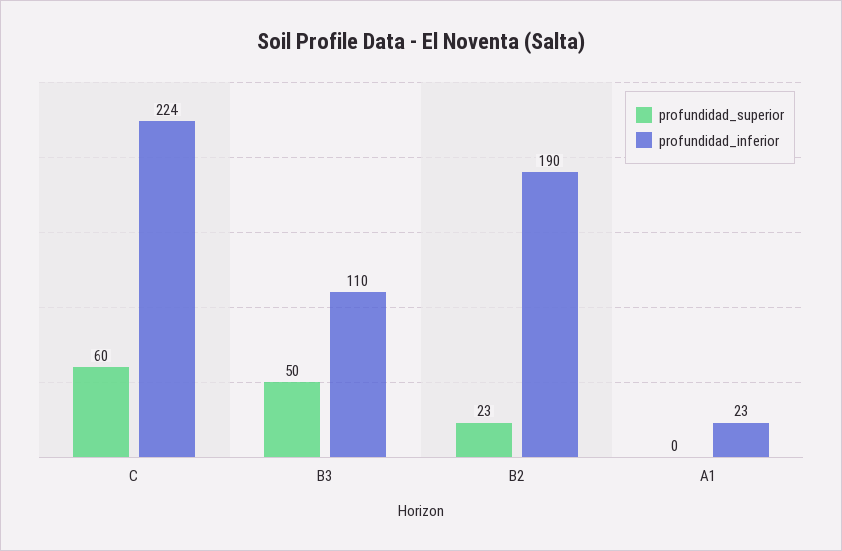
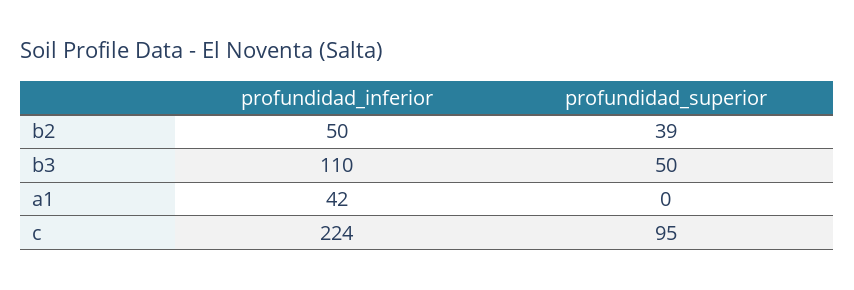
  {
    "profundidad_superior": {
-     "C": 60,
+     "C": 95,
      "B3": 50,
-     "B2": 23,
+     "B2": 39,
      "A1": 0
    },
    "profundidad_inferior": {
      "C": 224,
      "B3": 110,
-     "B2": 190,
+     "B2": 50,
-     "A1": 23
+     "A1": 42
    }
  }

